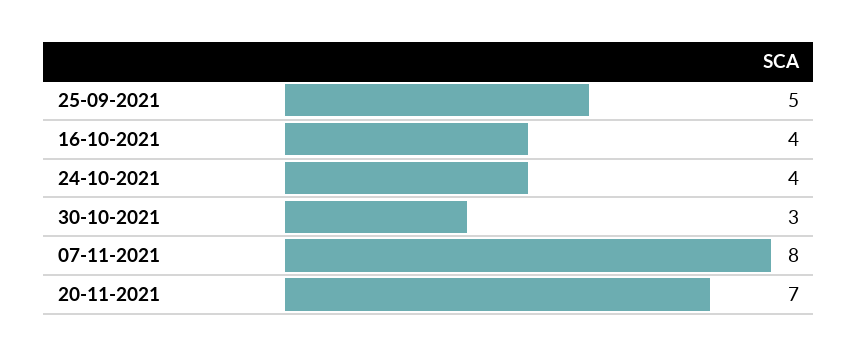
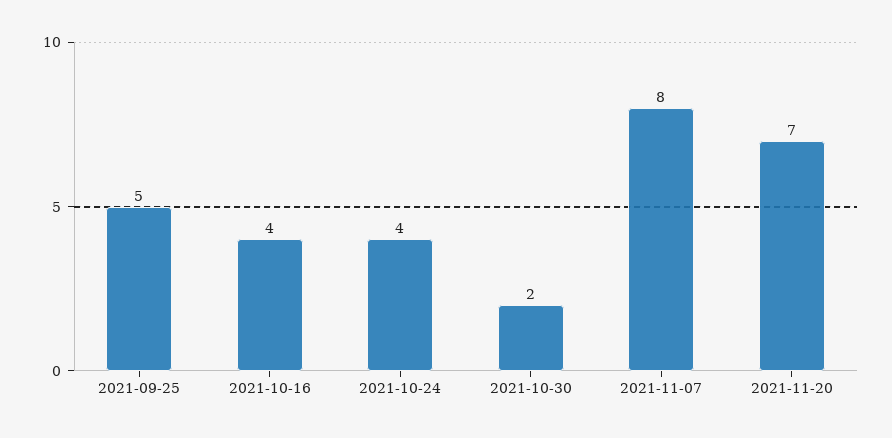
  {
    "25-09-2021": 5,
    "16-10-2021": 4,
    "24-10-2021": 4,
-   "30-10-2021": 3,
+   "30-10-2021": 2,
    "07-11-2021": 8,
    "20-11-2021": 7
  }

